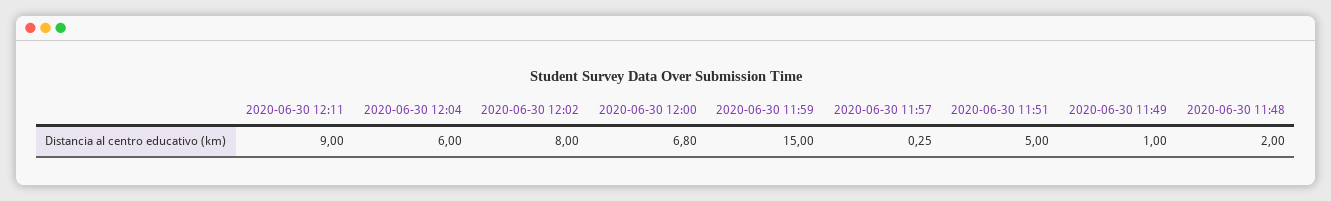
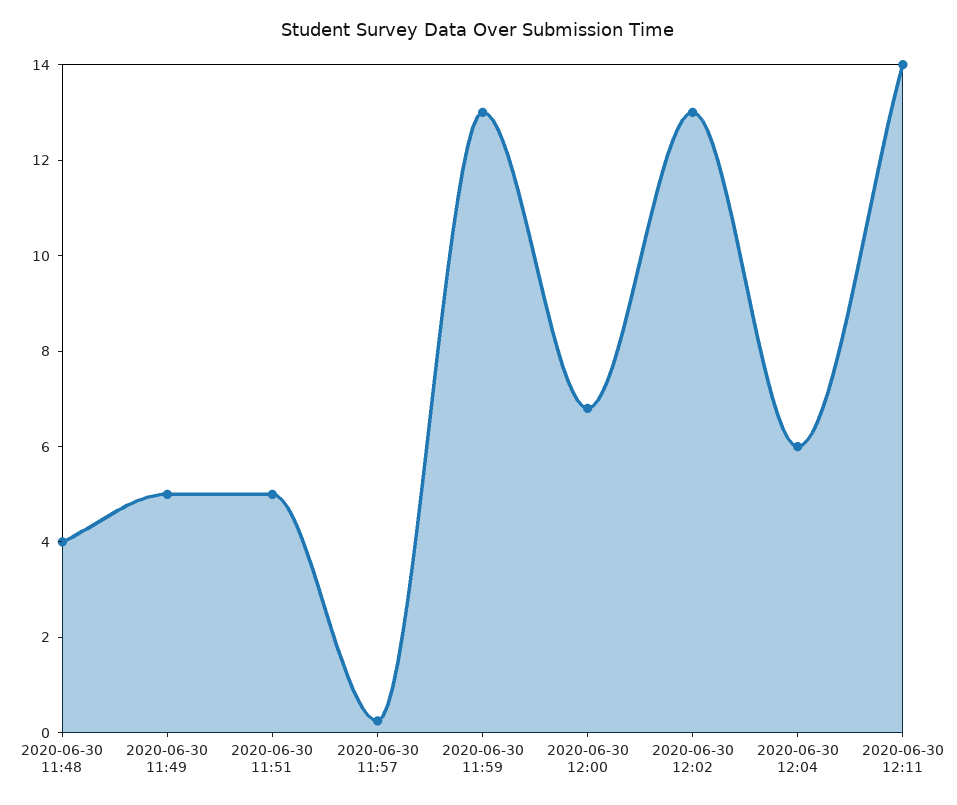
  {
-   "2020-06-30 12:11": 9,
+   "2020-06-30 12:11": 14,
    "2020-06-30 12:04": 6,
-   "2020-06-30 12:02": 8,
+   "2020-06-30 12:02": 13,
    "2020-06-30 12:00": 6.8,
-   "2020-06-30 11:59": 15,
+   "2020-06-30 11:59": 13,
    "2020-06-30 11:57": 0.25,
    "2020-06-30 11:51": 5,
-   "2020-06-30 11:49": 1,
+   "2020-06-30 11:49": 5,
-   "2020-06-30 11:48": 2
+   "2020-06-30 11:48": 4
  }

